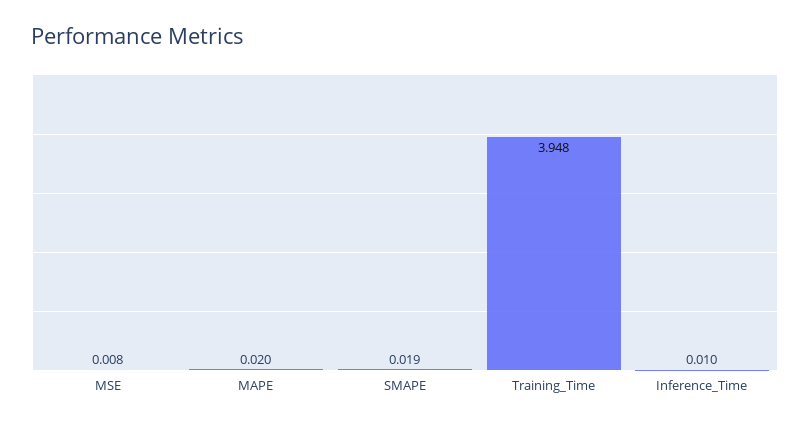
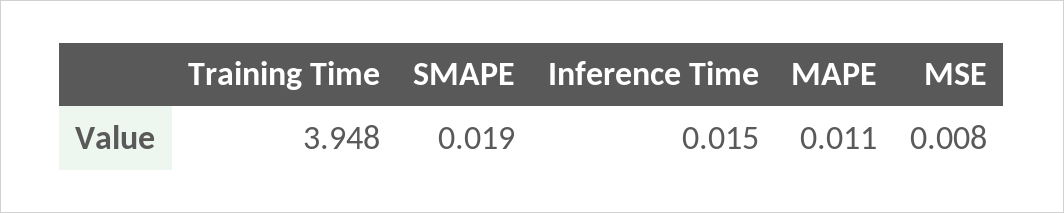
  {
    "MSE": 0.008,
-   "MAPE": 0.02,
+   "MAPE": 0.011,
    "SMAPE": 0.019,
    "Training_Time": 3.948,
-   "Inference_Time": 0.01
+   "Inference_Time": 0.015
  }

